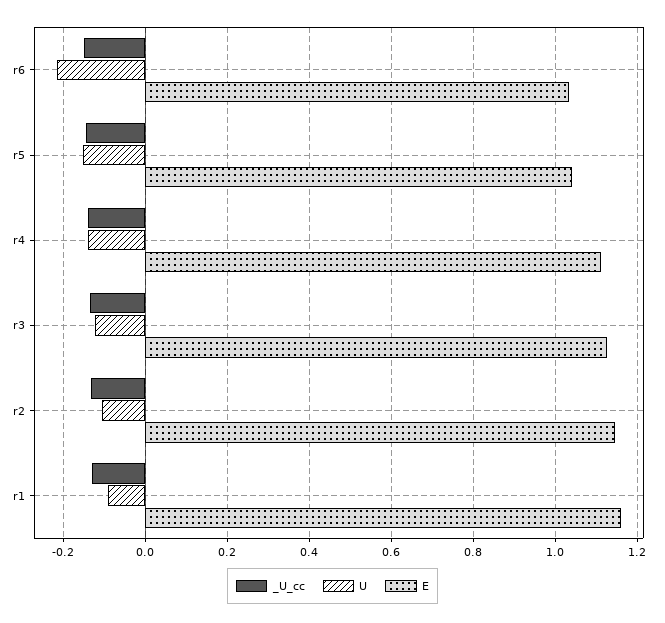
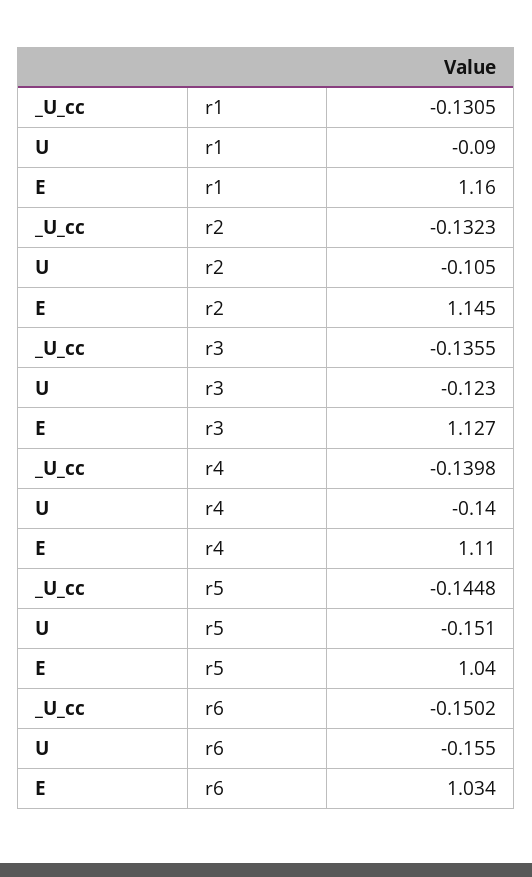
  {
    "_U_cc": {
      "r6": -0.1502,
      "r5": -0.1448,
      "r4": -0.1398,
      "r3": -0.1355,
      "r2": -0.1323,
      "r1": -0.1305
    },
    "U": {
-     "r6": -0.22,
+     "r6": -0.155,
      "r5": -0.151,
      "r4": -0.14,
      "r3": -0.123,
      "r2": -0.105,
      "r1": -0.09
    },
    "E": {
      "r6": 1.034,
      "r5": 1.04,
      "r4": 1.11,
      "r3": 1.127,
      "r2": 1.145,
      "r1": 1.16
    }
  }

